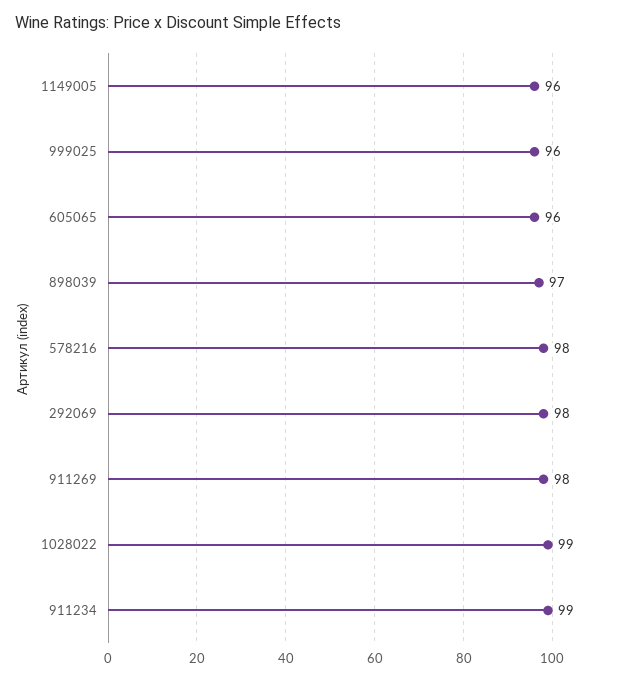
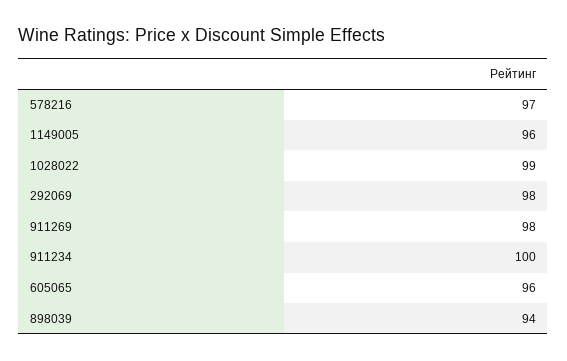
  {
    "1149005": 96,
-   "999025": 96,
    "605065": 96,
-   "898039": 97,
+   "898039": 94,
-   "578216": 98,
+   "578216": 97,
    "292069": 98,
    "911269": 98,
    "1028022": 99,
-   "911234": 99
+   "911234": 100
  }

